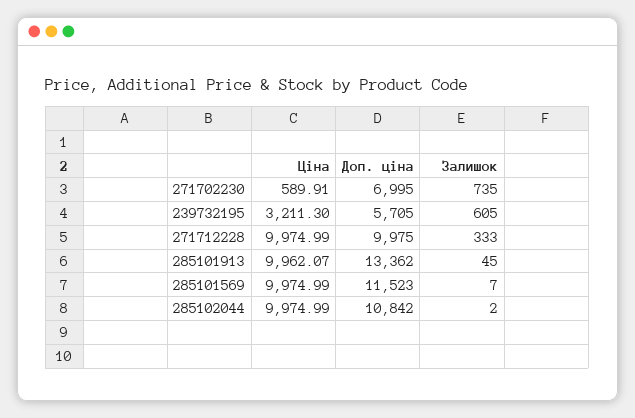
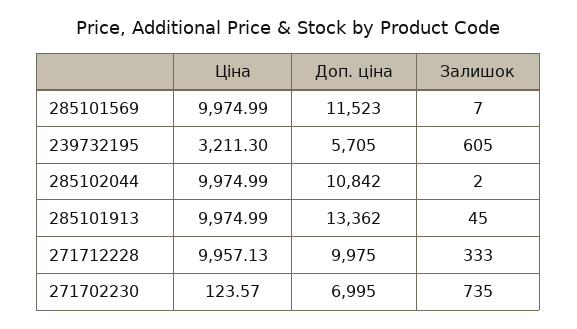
  {
    "Ціна": {
-     "271702230": 589.91,
+     "271702230": 123.57,
      "239732195": 3211.3,
-     "271712228": 9974.99,
+     "271712228": 9957.13,
-     "285101913": 9962.07,
+     "285101913": 9974.99,
      "285101569": 9974.99,
      "285102044": 9974.99
    },
    "Доп. ціна": {
      "271702230": 6995,
      "239732195": 5705,
      "271712228": 9975,
      "285101913": 13362,
      "285101569": 11523,
      "285102044": 10842
    },
    "Залишок": {
      "271702230": 735,
      "239732195": 605,
      "271712228": 333,
      "285101913": 45,
      "285101569": 7,
      "285102044": 2
    }
  }

